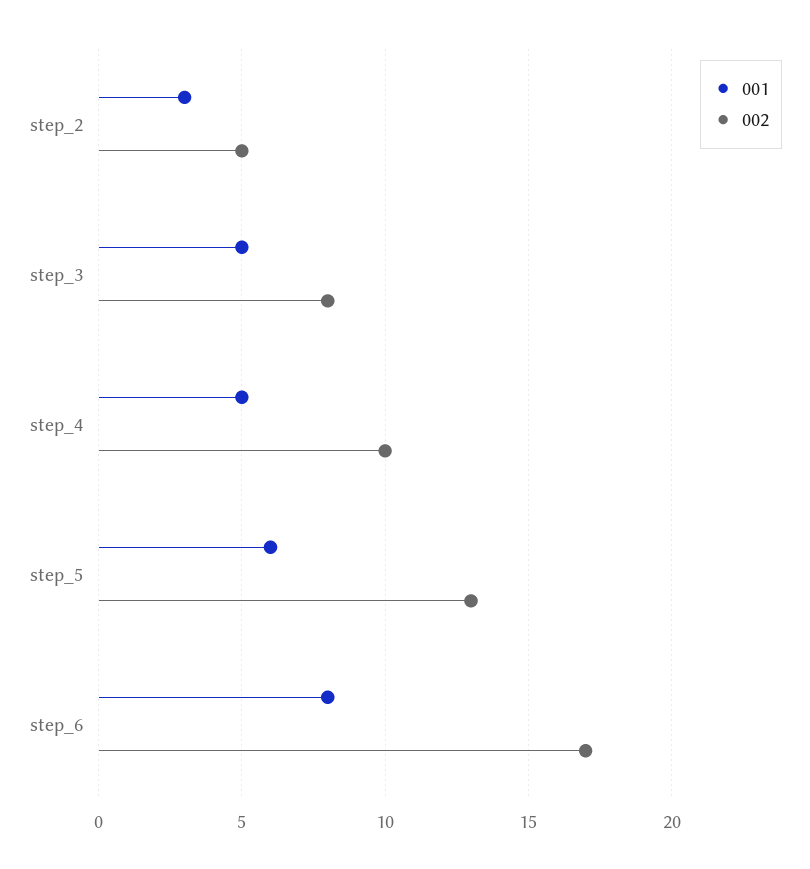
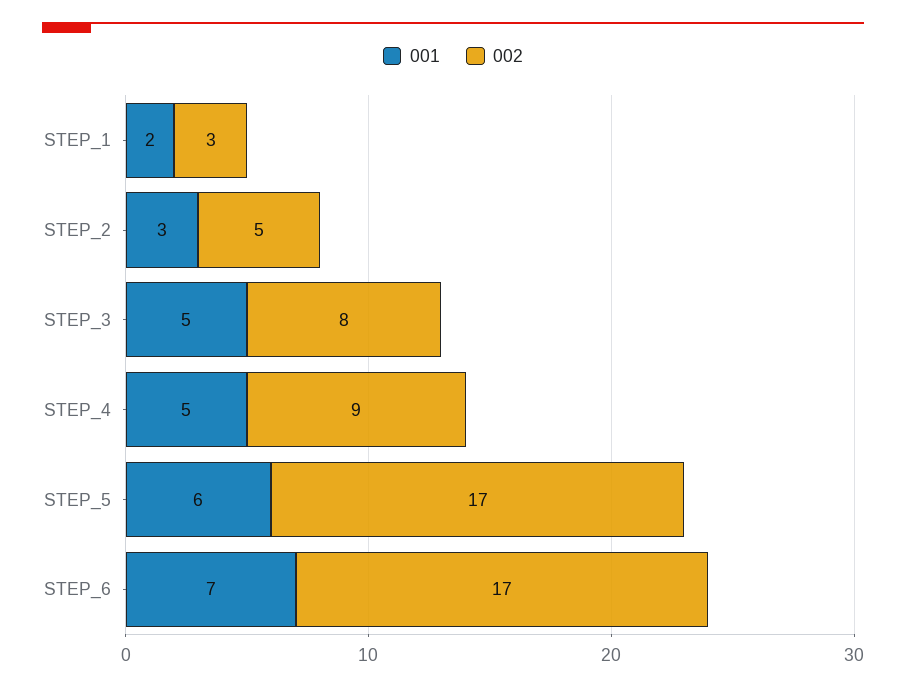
  {
    "001": {
      "step_2": 3,
      "step_3": 5,
      "step_4": 5,
      "step_5": 6,
-     "step_6": 8
+     "step_6": 7,
+     "STEP_1": 2
    },
    "002": {
      "step_2": 5,
      "step_3": 8,
-     "step_4": 10,
+     "step_4": 9,
-     "step_5": 13,
+     "step_5": 17,
-     "step_6": 17
+     "step_6": 17,
+     "STEP_1": 3
    }
  }

